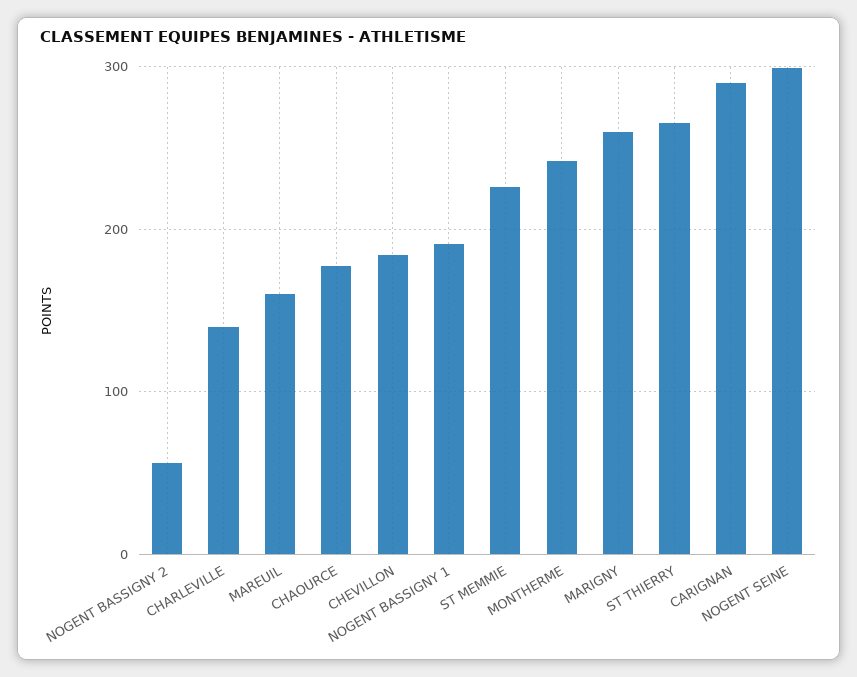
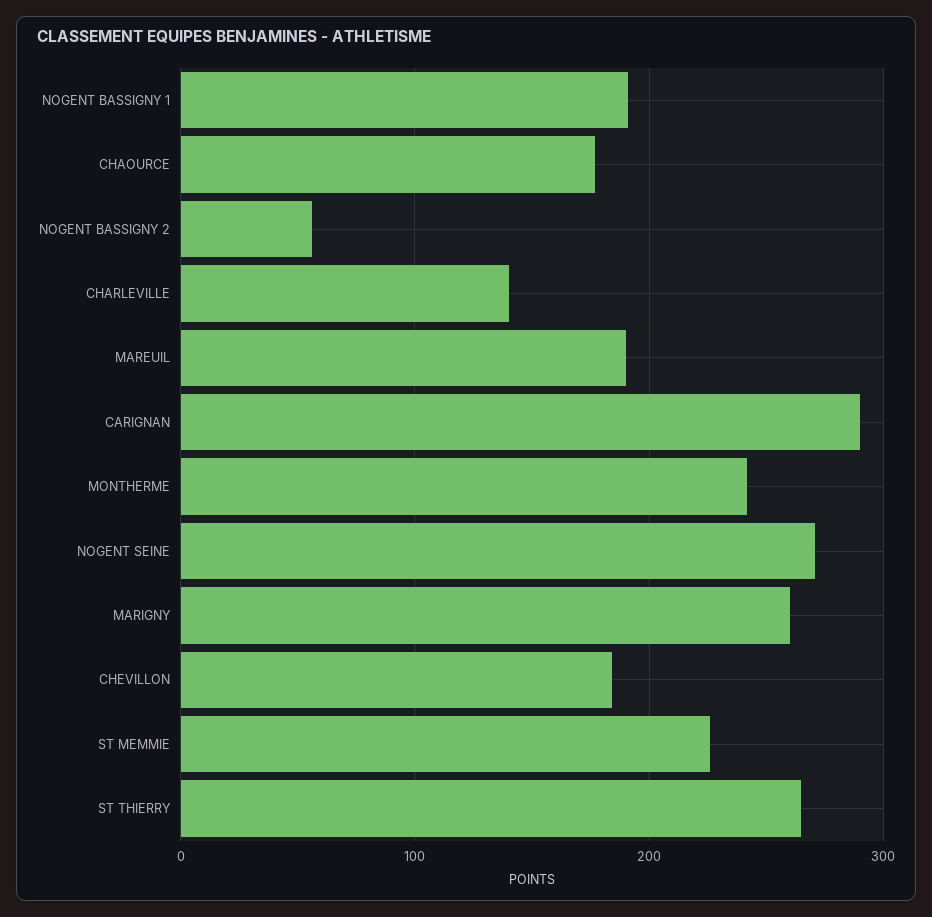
  {
    "NOGENT BASSIGNY 2": 60,
    "CHARLEVILLE": 140,
-   "MAREUIL": 160,
+   "MAREUIL": 190,
    "CHAOURCE": 180,
    "CHEVILLON": 180,
    "NOGENT BASSIGNY 1": 190,
    "ST MEMMIE": 230,
    "MONTHERME": 240,
    "MARIGNY": 260,
    "ST THIERRY": 270,
    "CARIGNAN": 290,
-   "NOGENT SEINE": 300
+   "NOGENT SEINE": 270
  }

